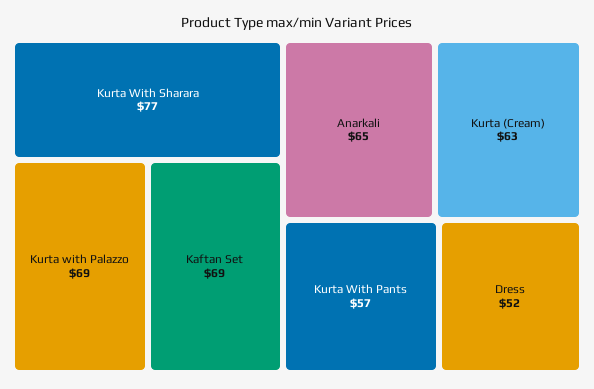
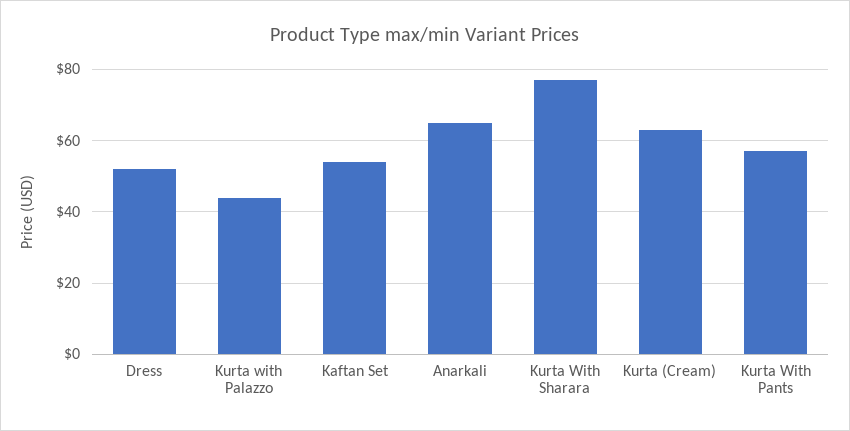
  {
    "Kurta With Sharara": 77,
-   "Kurta with Palazzo": 69,
+   "Kurta with Palazzo": 45,
-   "Kaftan Set": 69,
+   "Kaftan Set": 55,
    "Anarkali": 65,
    "Kurta (Cream)": 63,
    "Kurta With Pants": 57,
    "Dress": 52
  }

